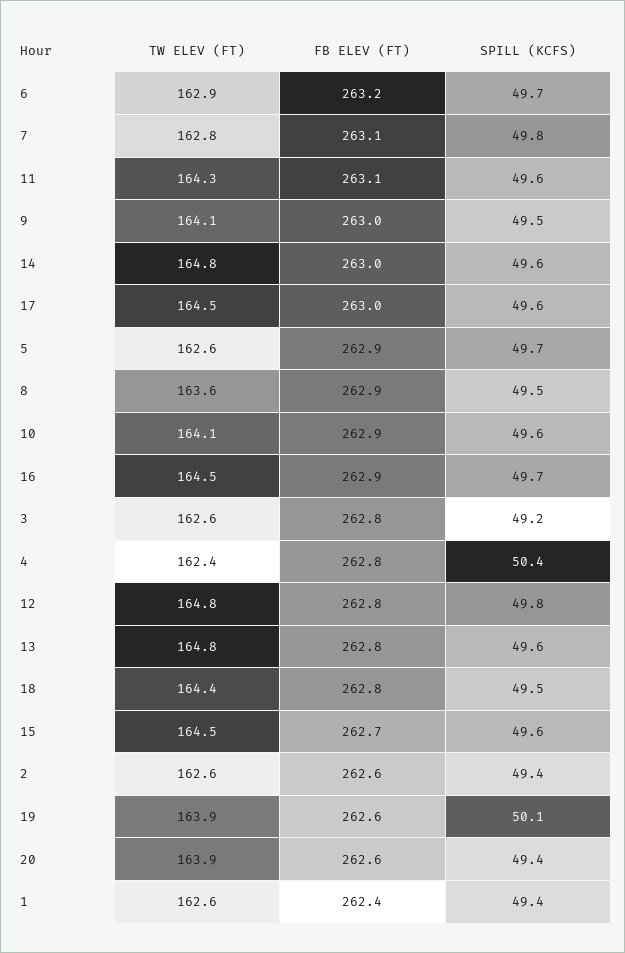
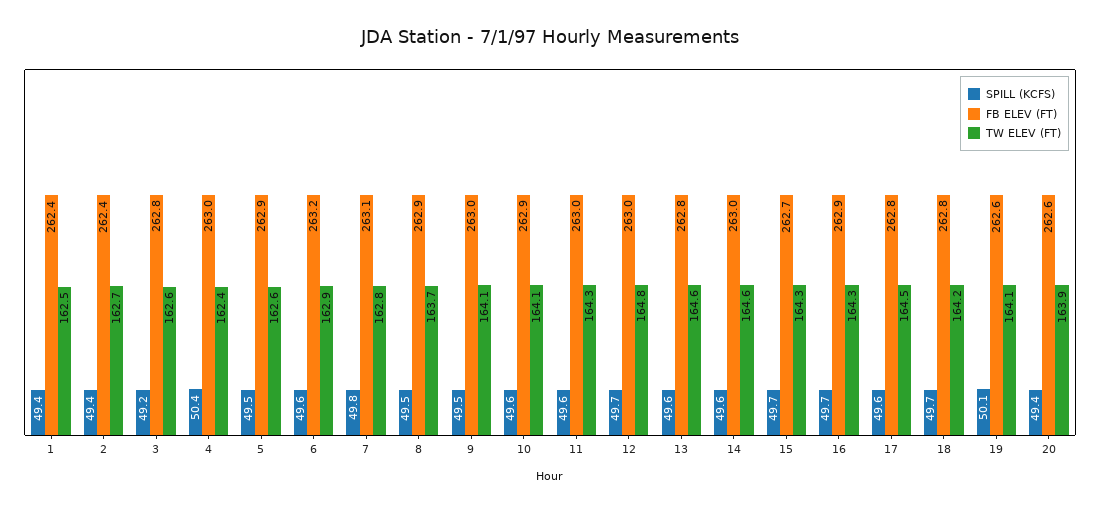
  {
    "TW ELEV (FT)": {
      "6": 162.9,
      "7": 162.8,
      "11": 164.3,
      "9": 164.1,
-     "14": 164.8,
+     "14": 164.6,
      "17": 164.5,
      "5": 162.6,
-     "8": 163.6,
+     "8": 163.7,
      "10": 164.1,
-     "16": 164.5,
+     "16": 164.3,
      "3": 162.6,
      "4": 162.4,
      "12": 164.8,
-     "13": 164.8,
+     "13": 164.6,
-     "18": 164.4,
+     "18": 164.2,
-     "15": 164.5,
+     "15": 164.3,
-     "2": 162.6,
+     "2": 162.7,
-     "19": 163.9,
+     "19": 164.1,
      "20": 163.9,
-     "1": 162.6
+     "1": 162.5
    },
    "FB ELEV (FT)": {
      "6": 263.2,
      "7": 263.1,
-     "11": 263.1,
+     "11": 263,
      "9": 263,
      "14": 263,
-     "17": 263,
+     "17": 262.8,
      "5": 262.9,
      "8": 262.9,
      "10": 262.9,
      "16": 262.9,
      "3": 262.8,
-     "4": 262.8,
+     "4": 263,
-     "12": 262.8,
+     "12": 263,
      "13": 262.8,
      "18": 262.8,
      "15": 262.7,
-     "2": 262.6,
+     "2": 262.4,
      "19": 262.6,
      "20": 262.6,
      "1": 262.4
    },
    "SPILL (KCFS)": {
-     "6": 49.7,
+     "6": 49.6,
      "7": 49.8,
      "11": 49.6,
      "9": 49.5,
      "14": 49.6,
      "17": 49.6,
-     "5": 49.7,
+     "5": 49.5,
      "8": 49.5,
      "10": 49.6,
      "16": 49.7,
      "3": 49.2,
      "4": 50.4,
-     "12": 49.8,
+     "12": 49.7,
      "13": 49.6,
-     "18": 49.5,
+     "18": 49.7,
-     "15": 49.6,
+     "15": 49.7,
      "2": 49.4,
      "19": 50.1,
      "20": 49.4,
      "1": 49.4
    }
  }

